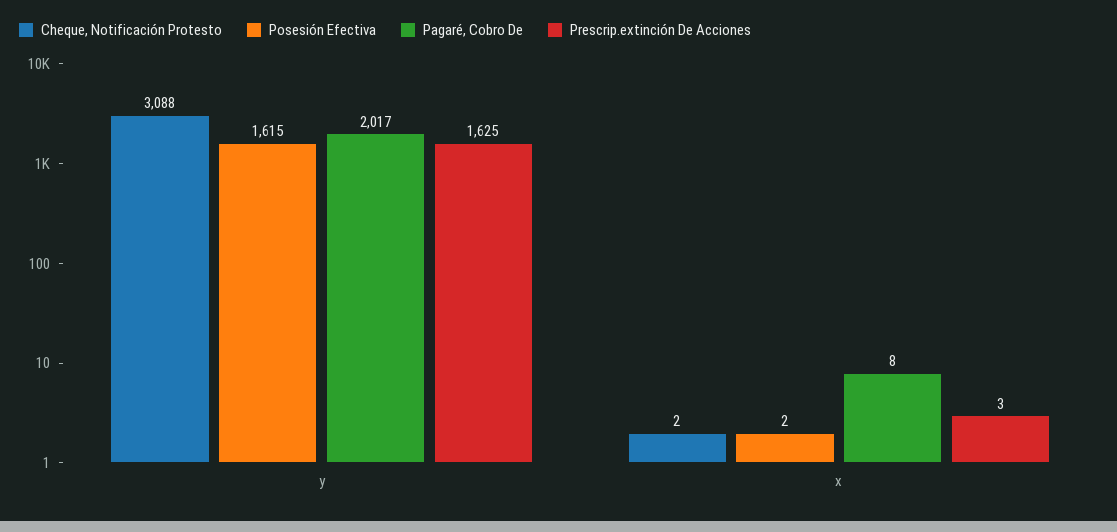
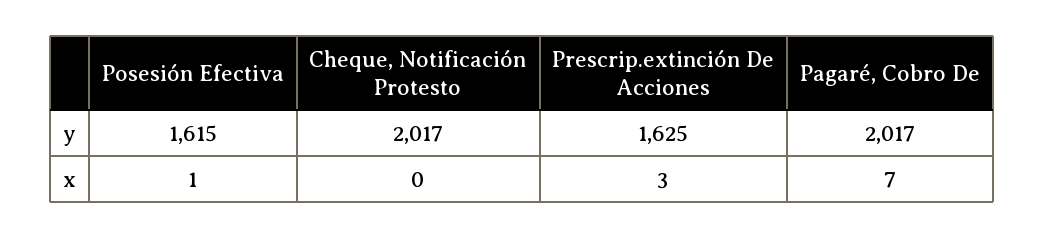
  {
    "Cheque, Notificación Protesto": {
-     "y": 3088,
+     "y": 2017,
-     "x": 2
+     "x": 0
    },
    "Posesión Efectiva": {
      "y": 1615,
-     "x": 2
+     "x": 1
    },
    "Pagaré, Cobro De": {
      "y": 2017,
-     "x": 8
+     "x": 7
    },
    "Prescrip.extinción De Acciones": {
      "y": 1625,
      "x": 3
    }
  }

